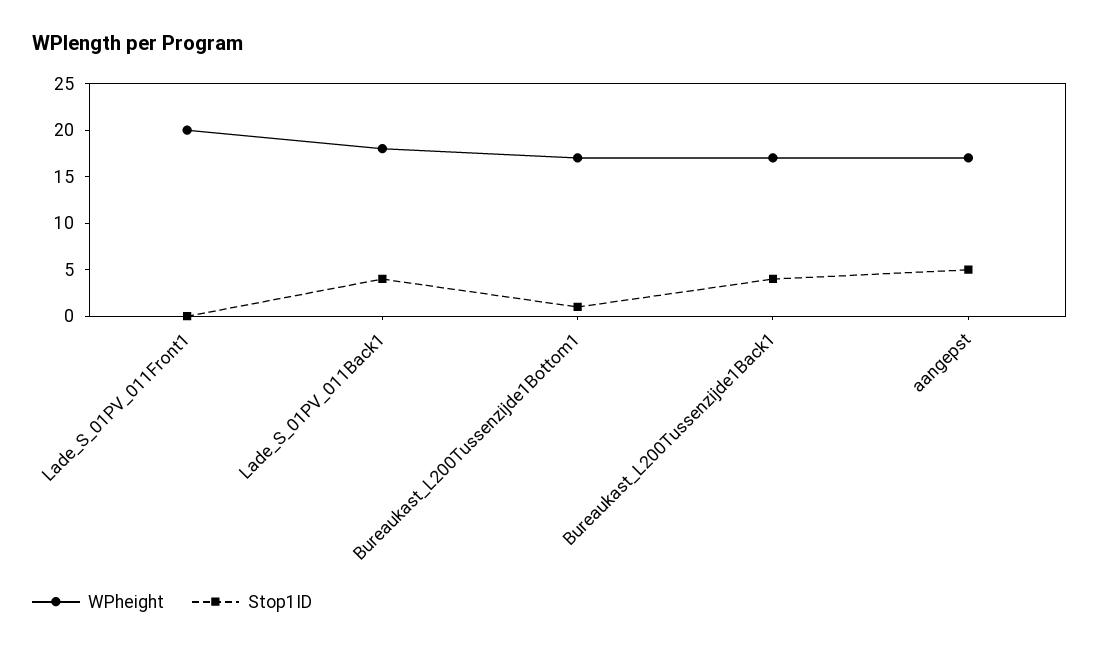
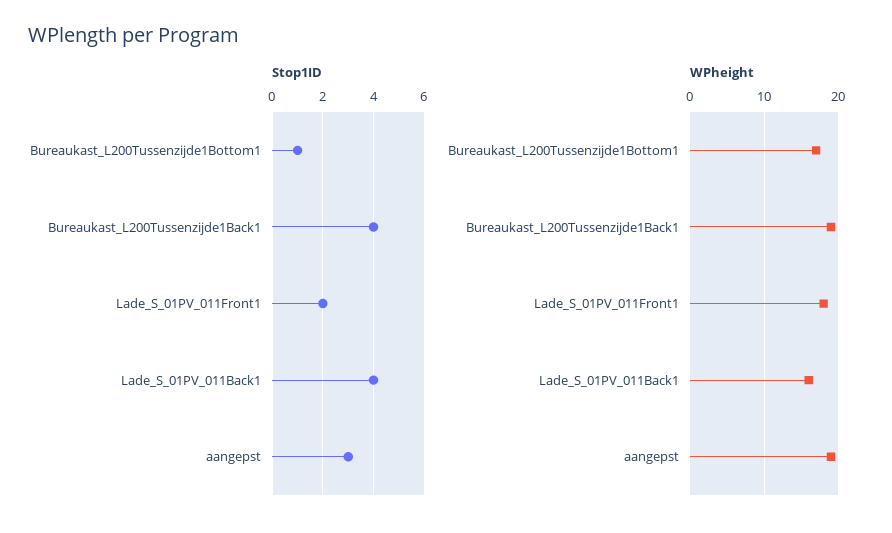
  {
    "WPheight": {
-     "Lade_S_01PV_011Front1": 20,
+     "Lade_S_01PV_011Front1": 18,
-     "Lade_S_01PV_011Back1": 18,
+     "Lade_S_01PV_011Back1": 16,
      "Bureaukast_L200Tussenzijde1Bottom1": 17,
-     "Bureaukast_L200Tussenzijde1Back1": 17,
+     "Bureaukast_L200Tussenzijde1Back1": 19,
-     "aangepst": 17
+     "aangepst": 19
    },
    "Stop1ID": {
-     "Lade_S_01PV_011Front1": 0,
+     "Lade_S_01PV_011Front1": 2,
      "Lade_S_01PV_011Back1": 4,
      "Bureaukast_L200Tussenzijde1Bottom1": 1,
      "Bureaukast_L200Tussenzijde1Back1": 4,
-     "aangepst": 5
+     "aangepst": 3
    }
  }

